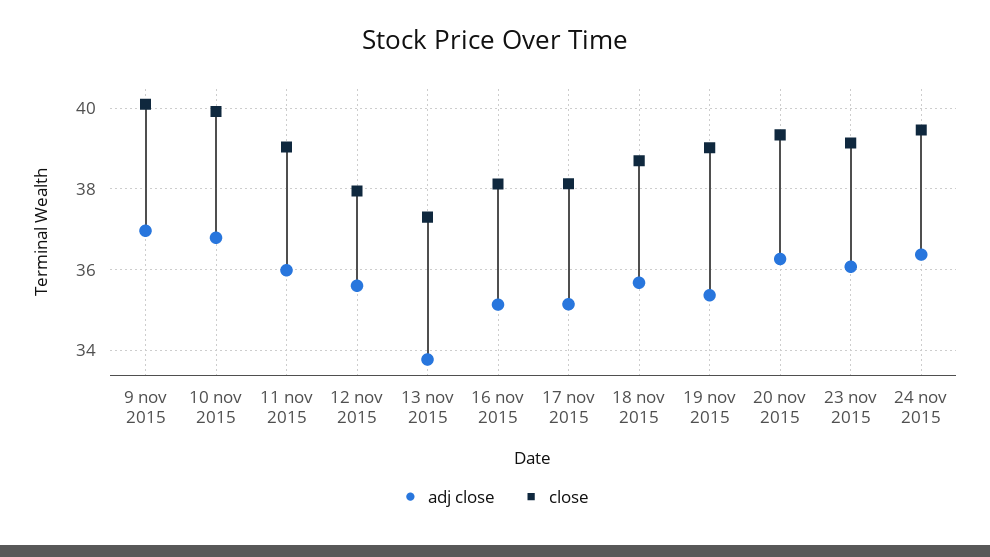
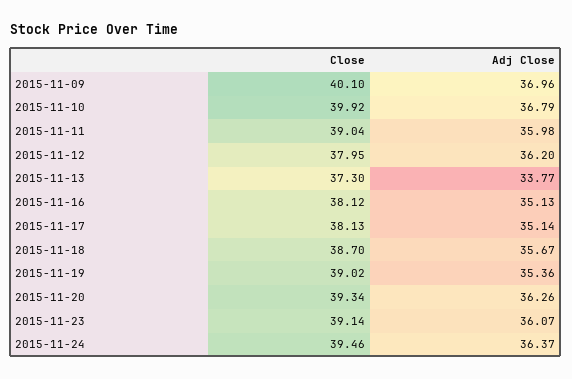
  {
    "adj close": {
      "9 nov 2015": 36.96,
      "10 nov 2015": 36.79,
      "11 nov 2015": 35.98,
-     "12 nov 2015": 35.6,
+     "12 nov 2015": 36.2,
      "13 nov 2015": 33.77,
      "16 nov 2015": 35.13,
      "17 nov 2015": 35.14,
      "18 nov 2015": 35.67,
      "19 nov 2015": 35.36,
      "20 nov 2015": 36.26,
      "23 nov 2015": 36.07,
      "24 nov 2015": 36.37
    },
    "close": {
      "9 nov 2015": 40.1,
      "10 nov 2015": 39.92,
      "11 nov 2015": 39.04,
      "12 nov 2015": 37.95,
      "13 nov 2015": 37.3,
      "16 nov 2015": 38.12,
      "17 nov 2015": 38.13,
      "18 nov 2015": 38.7,
      "19 nov 2015": 39.02,
      "20 nov 2015": 39.34,
      "23 nov 2015": 39.14,
      "24 nov 2015": 39.46
    }
  }

